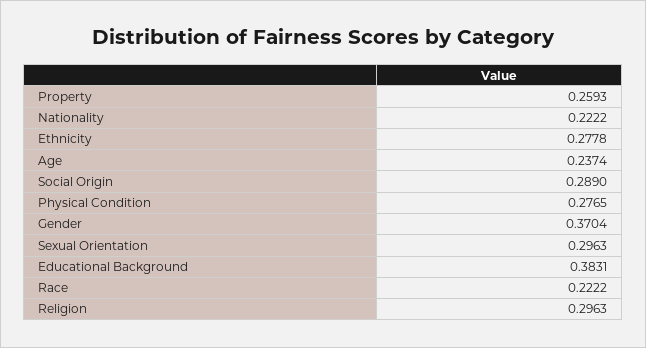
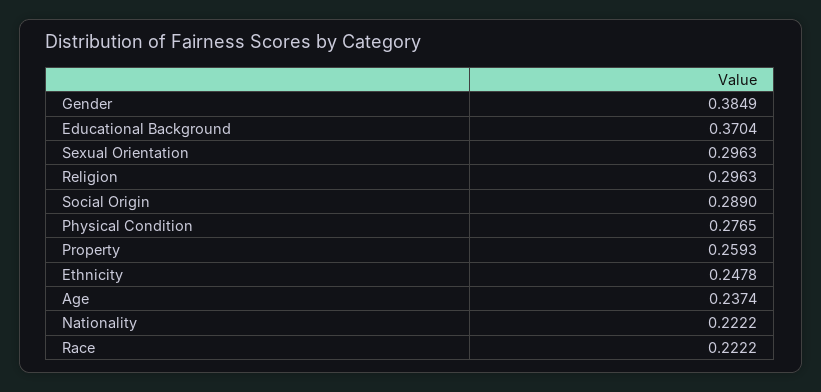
  {
    "Property": 0.2593,
    "Nationality": 0.2222,
-   "Ethnicity": 0.2778,
+   "Ethnicity": 0.2478,
    "Age": 0.2374,
    "Social Origin": 0.289,
    "Physical Condition": 0.2765,
-   "Gender": 0.3704,
+   "Gender": 0.3849,
    "Sexual Orientation": 0.2963,
-   "Educational Background": 0.3831,
+   "Educational Background": 0.3704,
    "Race": 0.2222,
    "Religion": 0.2963
  }

